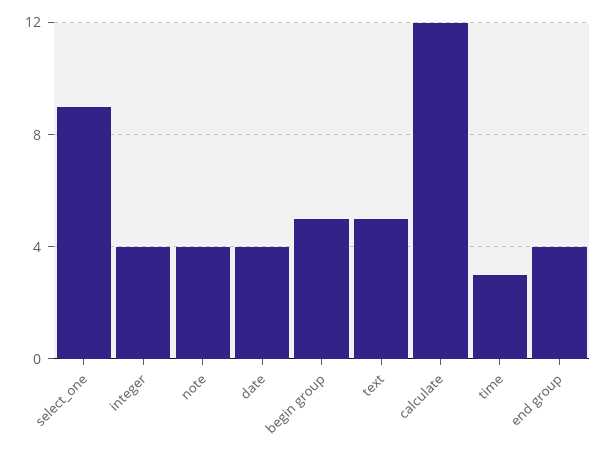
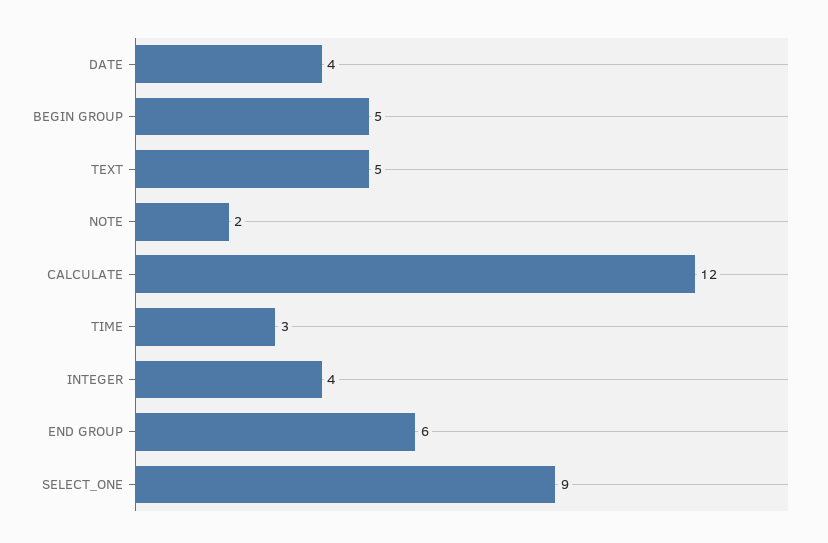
  {
    "select_one": 9,
    "integer": 4,
-   "note": 4,
+   "note": 2,
    "date": 4,
    "begin group": 5,
    "text": 5,
    "calculate": 12,
    "time": 3,
-   "end group": 4
+   "end group": 6
  }

